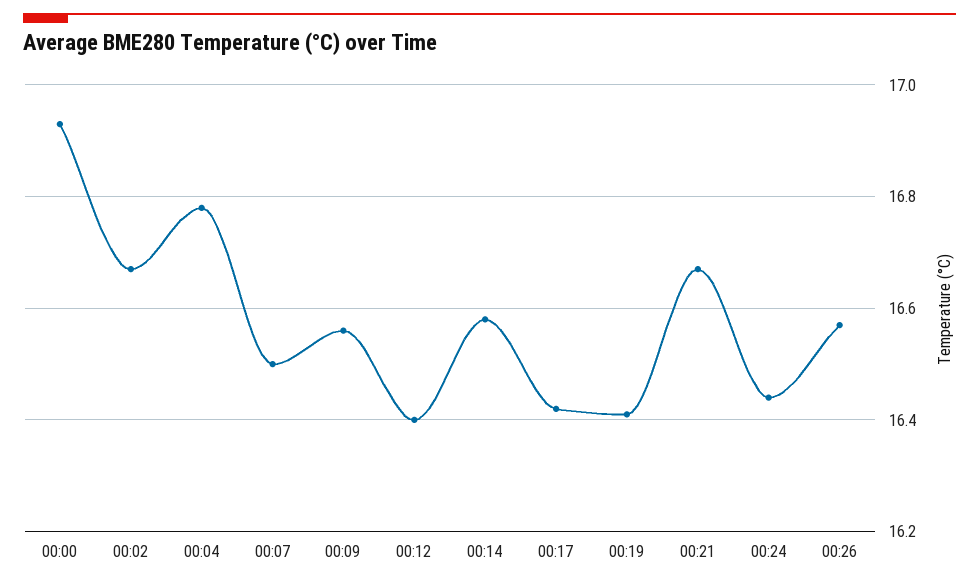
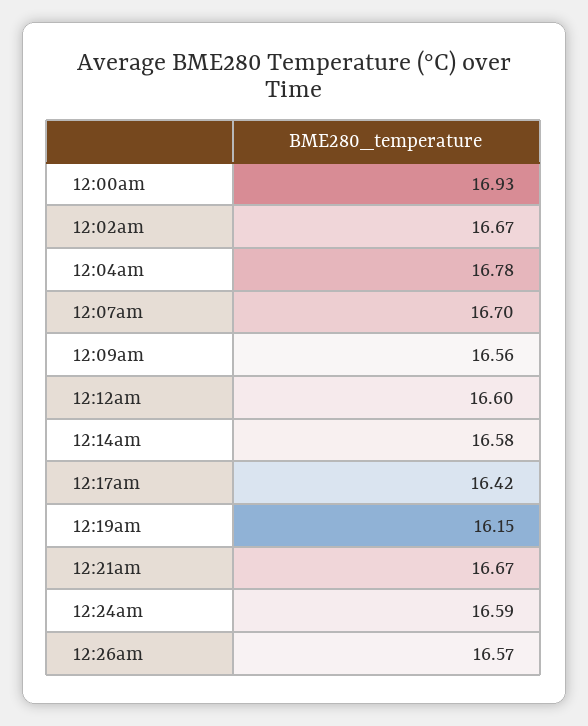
  {
    "00:00": 16.93,
    "00:02": 16.67,
    "00:04": 16.78,
-   "00:07": 16.5,
+   "00:07": 16.7,
    "00:09": 16.56,
-   "00:12": 16.4,
+   "00:12": 16.6,
    "00:14": 16.58,
    "00:17": 16.42,
-   "00:19": 16.4,
+   "00:19": 16.15,
    "00:21": 16.67,
-   "00:24": 16.45,
+   "00:24": 16.59,
    "00:26": 16.57
  }

